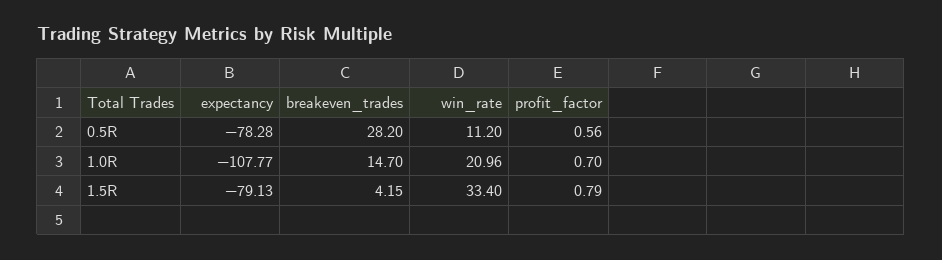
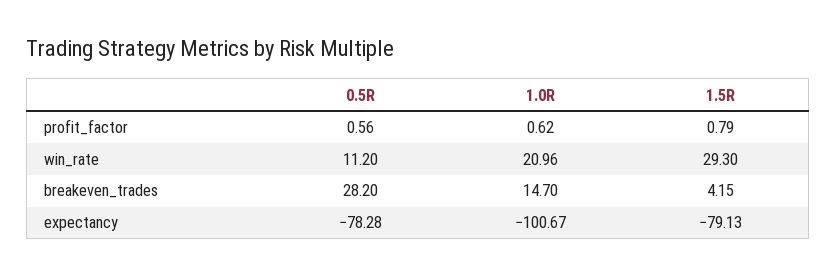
  {
    "expectancy": {
      "0.5R": -78.28,
-     "1.0R": -107.77,
+     "1.0R": -100.67,
      "1.5R": -79.13
    },
    "breakeven_trades": {
      "0.5R": 28.2,
      "1.0R": 14.7,
      "1.5R": 4.15
    },
    "win_rate": {
      "0.5R": 11.2,
      "1.0R": 20.96,
-     "1.5R": 33.4
+     "1.5R": 29.3
    },
    "profit_factor": {
      "0.5R": 0.56,
-     "1.0R": 0.7,
+     "1.0R": 0.62,
      "1.5R": 0.79
    }
  }

